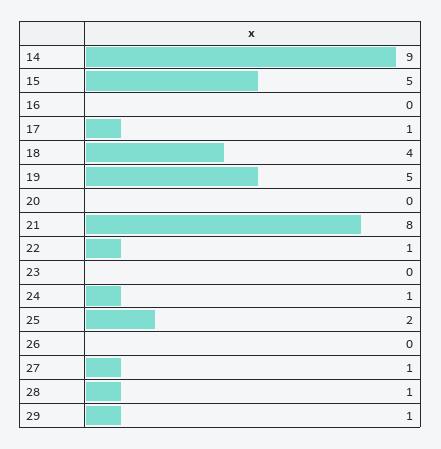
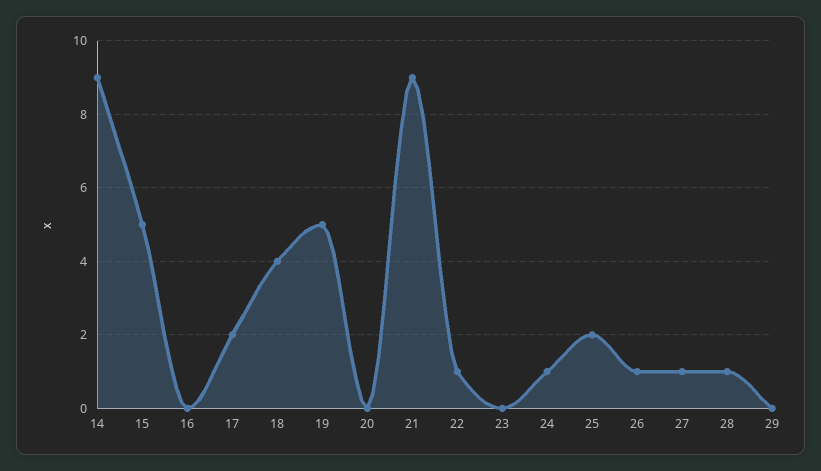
  {
    "14": 9,
    "15": 5,
    "16": 0,
-   "17": 1,
+   "17": 2,
    "18": 4,
    "19": 5,
    "20": 0,
-   "21": 8,
+   "21": 9,
    "22": 1,
    "23": 0,
    "24": 1,
    "25": 2,
-   "26": 0,
+   "26": 1,
    "27": 1,
    "28": 1,
-   "29": 1
+   "29": 0
  }

